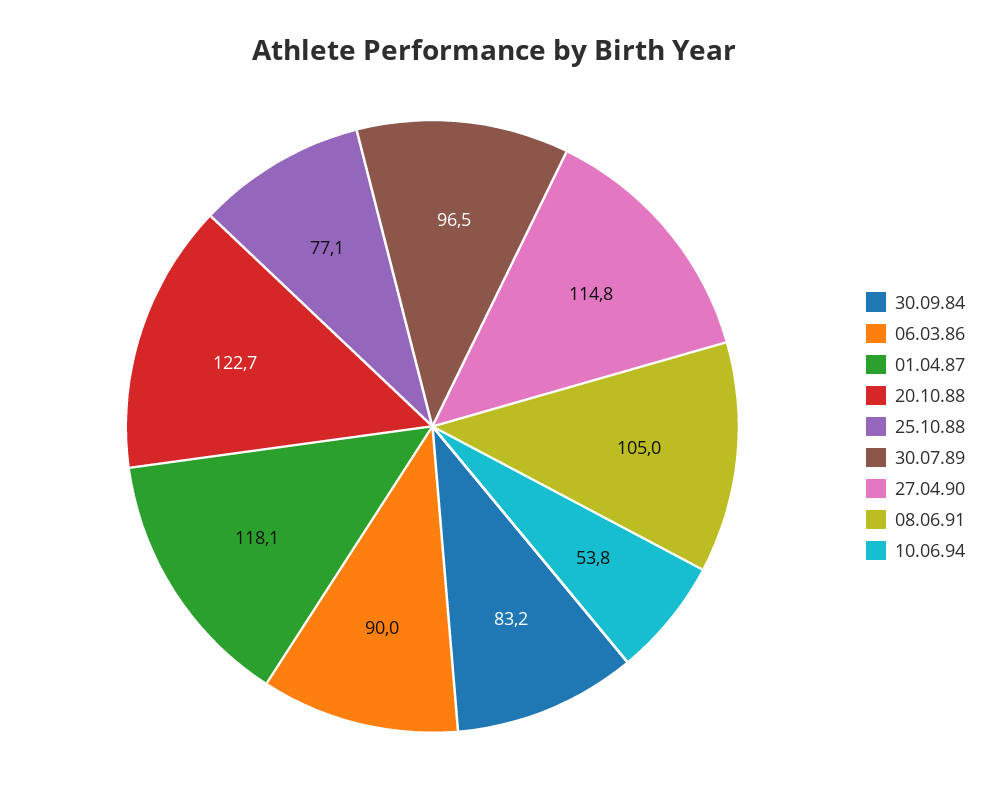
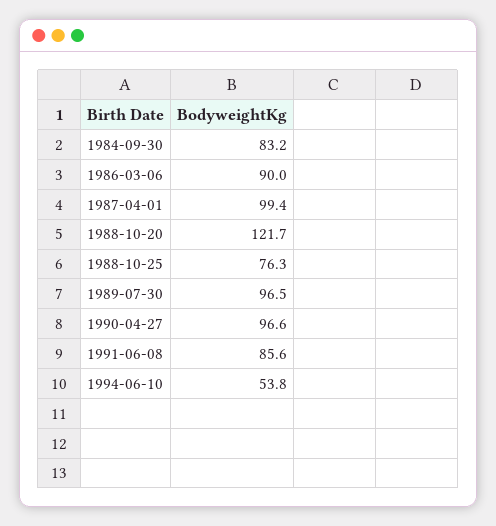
  {
    "30.09.84": 83.2,
    "06.03.86": 90,
-   "01.04.87": 118.1,
+   "01.04.87": 99.4,
-   "20.10.88": 122.7,
+   "20.10.88": 121.7,
-   "25.10.88": 77.1,
+   "25.10.88": 76.3,
    "30.07.89": 96.5,
-   "27.04.90": 114.8,
+   "27.04.90": 96.6,
-   "08.06.91": 105,
+   "08.06.91": 85.6,
    "10.06.94": 53.8
  }

